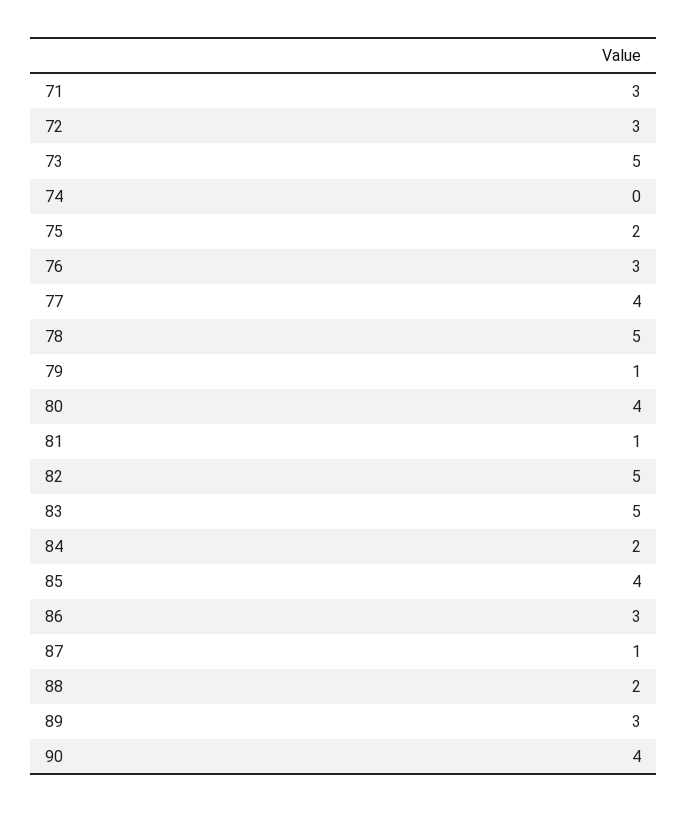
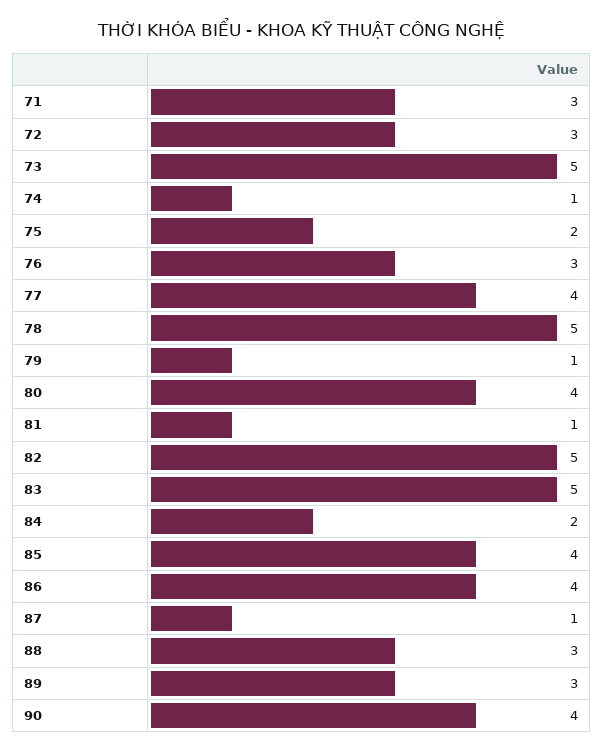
  {
    "71": 3,
    "72": 3,
    "73": 5,
-   "74": 0,
+   "74": 1,
    "75": 2,
    "76": 3,
    "77": 4,
    "78": 5,
    "79": 1,
    "80": 4,
    "81": 1,
    "82": 5,
    "83": 5,
    "84": 2,
    "85": 4,
-   "86": 3,
+   "86": 4,
    "87": 1,
-   "88": 2,
+   "88": 3,
    "89": 3,
    "90": 4
  }

